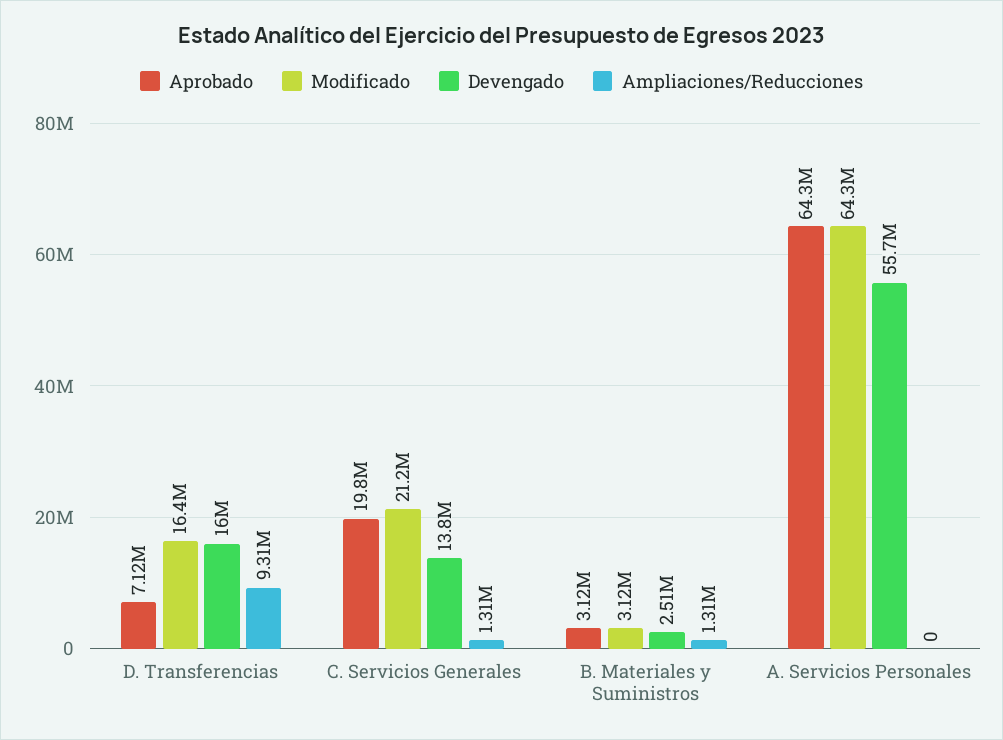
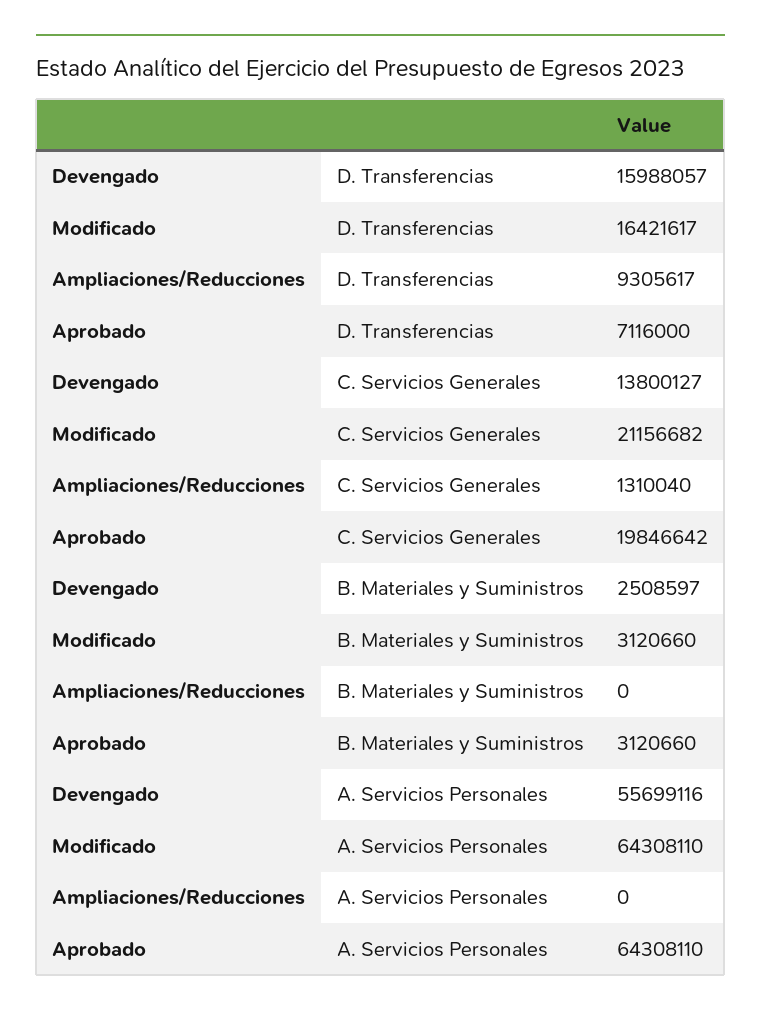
  {
    "Aprobado": {
      "D. Transferencias": 7116000,
      "C. Servicios Generales": 19846642,
      "B. Materiales y Suministros": 3120660,
      "A. Servicios Personales": 64308110
    },
    "Modificado": {
      "D. Transferencias": 16421617,
      "C. Servicios Generales": 21156682,
      "B. Materiales y Suministros": 3120660,
      "A. Servicios Personales": 64308110
    },
    "Devengado": {
      "D. Transferencias": 15988057,
      "C. Servicios Generales": 13800127,
      "B. Materiales y Suministros": 2508597,
      "A. Servicios Personales": 55699116
    },
    "Ampliaciones/Reducciones": {
      "D. Transferencias": 9305617,
      "C. Servicios Generales": 1310040,
-     "B. Materiales y Suministros": 1310000,
+     "B. Materiales y Suministros": 0,
      "A. Servicios Personales": 0
    }
  }

